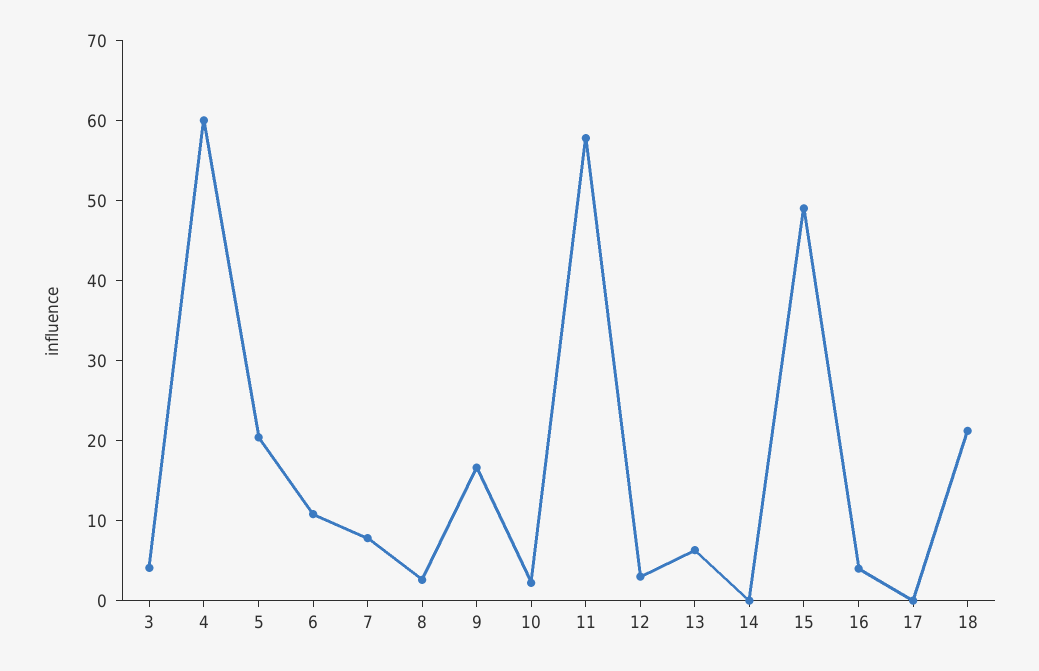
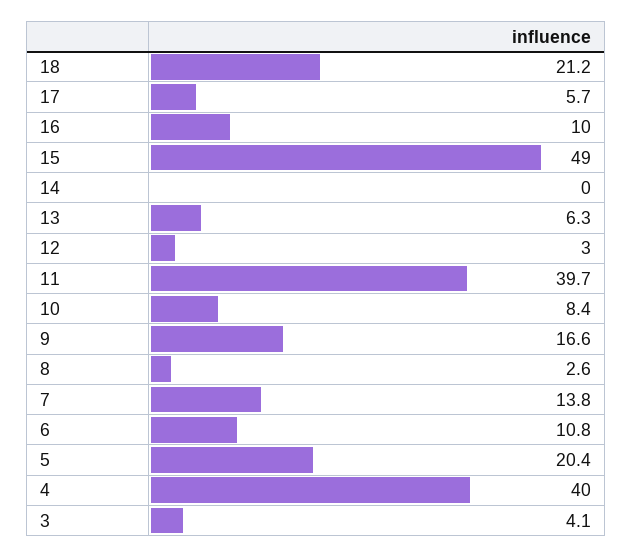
  {
    "3": 4.1,
-   "4": 60,
+   "4": 40,
    "5": 20.4,
    "6": 10.8,
-   "7": 8,
+   "7": 13.8,
    "8": 2.6,
    "9": 16.6,
-   "10": 2,
+   "10": 8.4,
-   "11": 58,
+   "11": 39.7,
    "12": 3,
    "13": 6.3,
    "14": 0,
    "15": 49,
-   "16": 4,
+   "16": 10,
-   "17": 0,
+   "17": 5.7,
    "18": 21.2
  }

